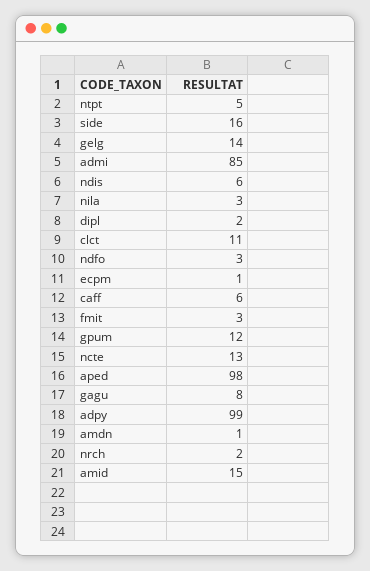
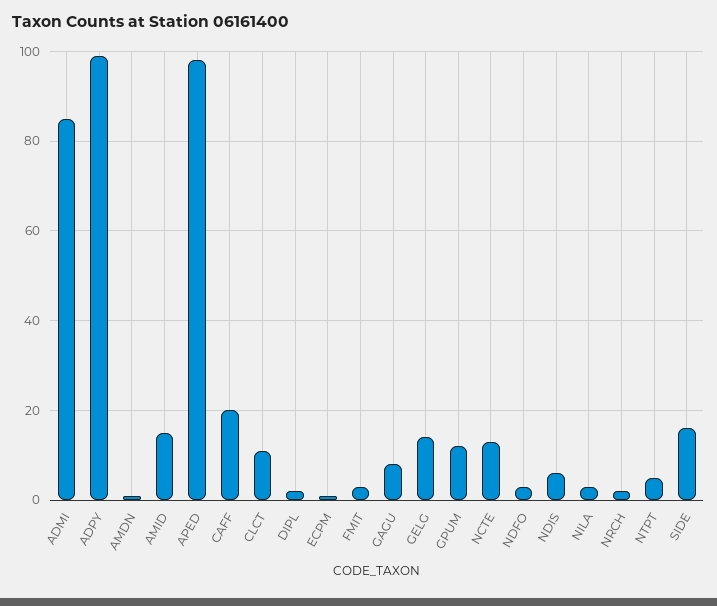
  {
    "ntpt": 5,
    "side": 16,
    "gelg": 14,
    "admi": 85,
    "ndis": 6,
    "nila": 3,
    "dipl": 2,
    "clct": 11,
    "ndfo": 3,
    "ecpm": 1,
-   "caff": 6,
+   "caff": 20,
    "fmit": 3,
    "gpum": 12,
    "ncte": 13,
    "aped": 98,
    "gagu": 8,
    "adpy": 99,
    "amdn": 1,
    "nrch": 2,
    "amid": 15
  }

